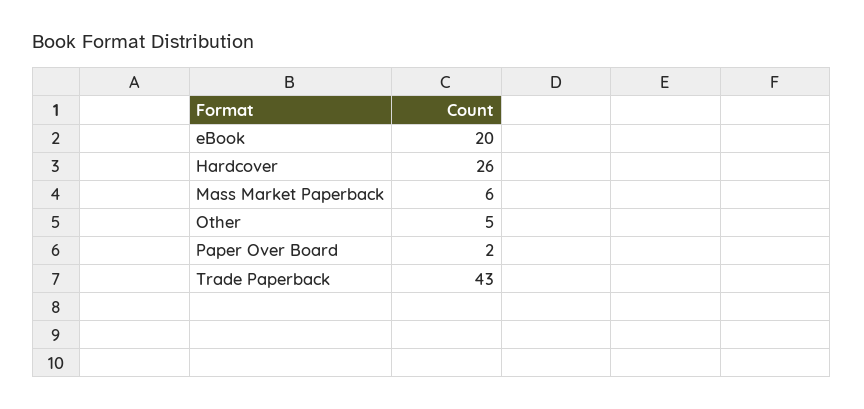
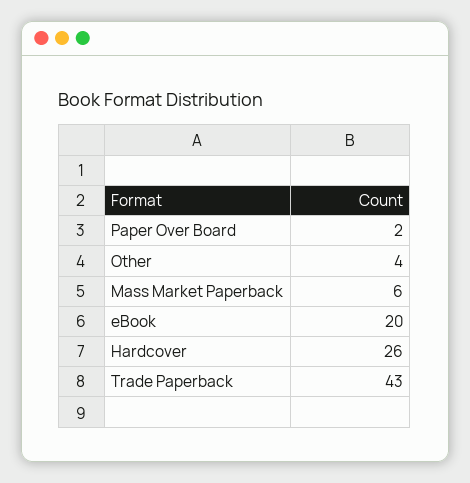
  {
    "eBook": 20,
    "Hardcover": 26,
    "Mass Market Paperback": 6,
-   "Other": 5,
+   "Other": 4,
    "Paper Over Board": 2,
    "Trade Paperback": 43
  }

